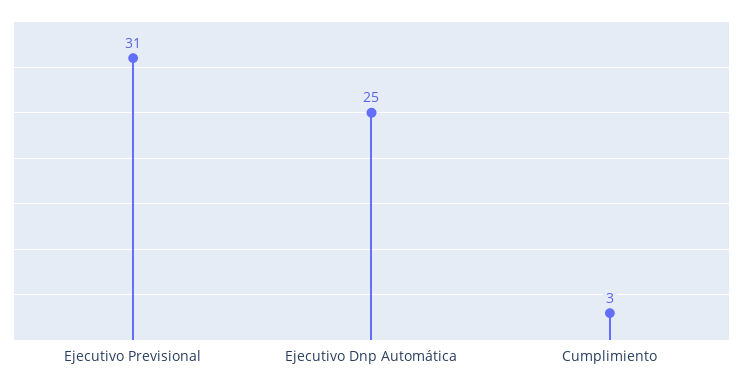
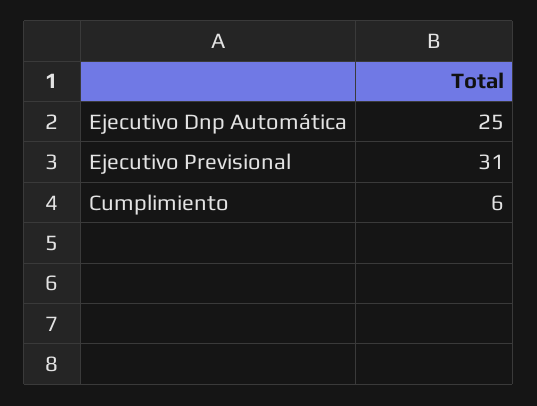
  {
    "Ejecutivo Previsional": 31,
    "Ejecutivo Dnp Automática": 25,
-   "Cumplimiento": 3
+   "Cumplimiento": 6
  }

